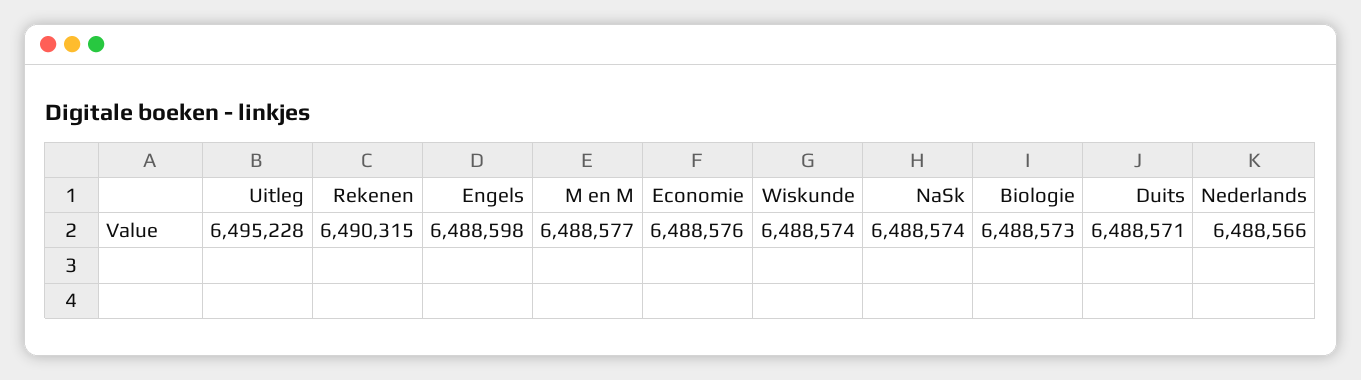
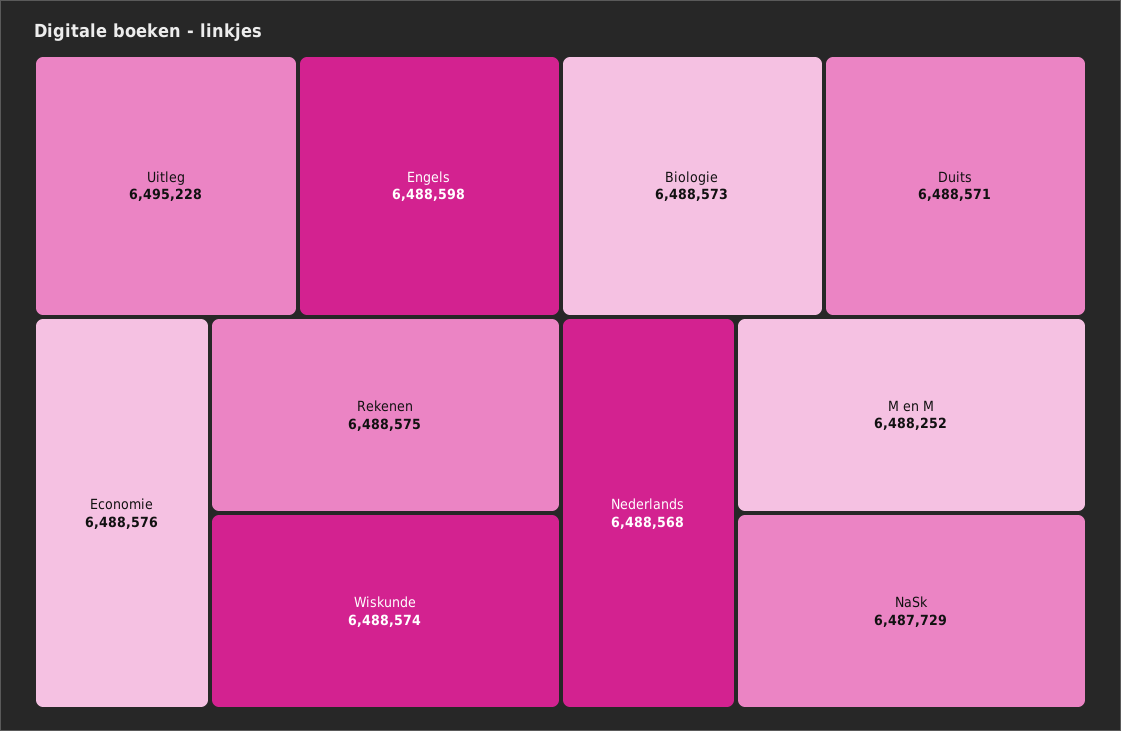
  {
    "Uitleg": 6495228,
-   "Rekenen": 6490315,
+   "Rekenen": 6488575,
    "Engels": 6488598,
-   "M en M": 6488577,
+   "M en M": 6488252,
    "Economie": 6488576,
    "Wiskunde": 6488574,
-   "NaSk": 6488574,
+   "NaSk": 6487729,
    "Biologie": 6488573,
    "Duits": 6488571,
-   "Nederlands": 6488566
+   "Nederlands": 6488568
  }

